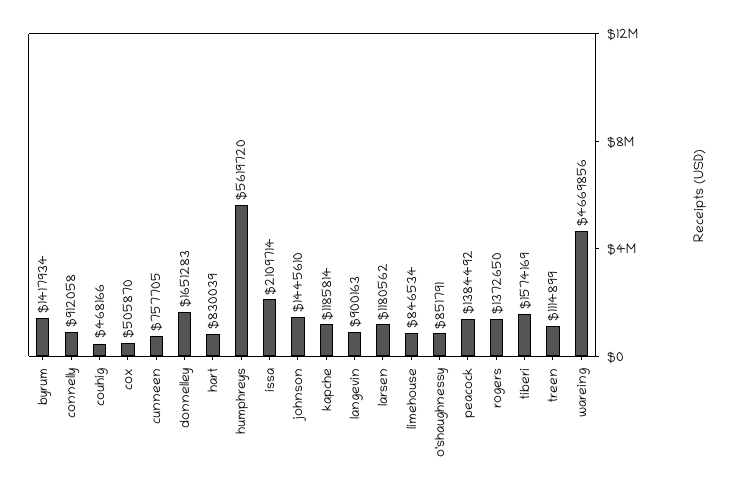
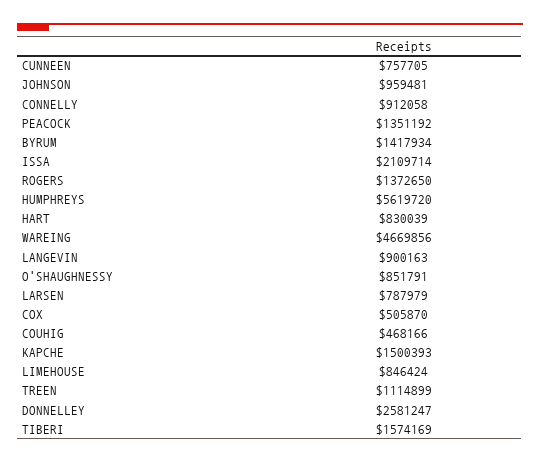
  {
    "byrum": 1417934,
    "connelly": 912058,
    "couhig": 468166,
    "cox": 505870,
    "cunneen": 757705,
-   "donnelley": 1651283,
+   "donnelley": 2581247,
    "hart": 830039,
    "humphreys": 5619720,
    "issa": 2109714,
-   "johnson": 1445610,
+   "johnson": 959481,
-   "kapche": 1185814,
+   "kapche": 1500393,
    "langevin": 900163,
-   "larsen": 1180562,
+   "larsen": 787979,
-   "limehouse": 846534,
+   "limehouse": 846424,
    "o'shaughnessy": 851791,
-   "peacock": 1384492,
+   "peacock": 1351192,
    "rogers": 1372650,
    "tiberi": 1574169,
    "treen": 1114899,
    "wareing": 4669856
  }

